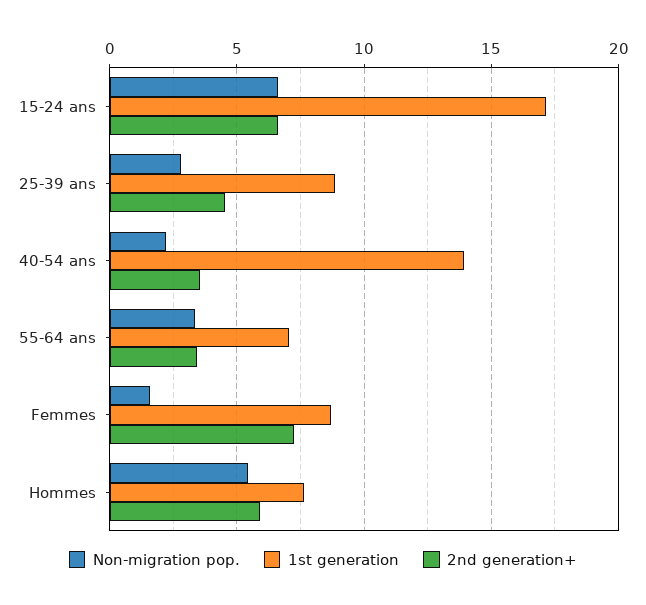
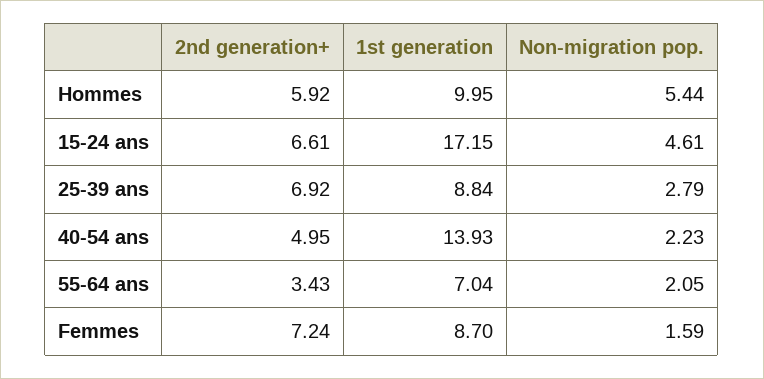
  {
    "Non-migration pop.": {
-     "15-24 ans": 6.5,
+     "15-24 ans": 4.61,
      "25-39 ans": 2.79,
      "40-54 ans": 2.23,
-     "55-64 ans": 3.5,
+     "55-64 ans": 2.05,
      "Femmes": 1.59,
      "Hommes": 5.44
    },
    "1st generation": {
      "15-24 ans": 17.15,
      "25-39 ans": 8.84,
      "40-54 ans": 13.93,
      "55-64 ans": 7.04,
      "Femmes": 8.7,
-     "Hommes": 7.5
+     "Hommes": 9.95
    },
    "2nd generation+": {
      "15-24 ans": 6.61,
-     "25-39 ans": 4.5,
+     "25-39 ans": 6.92,
-     "40-54 ans": 3.5,
+     "40-54 ans": 4.95,
      "55-64 ans": 3.43,
      "Femmes": 7.24,
      "Hommes": 5.92
    }
  }

